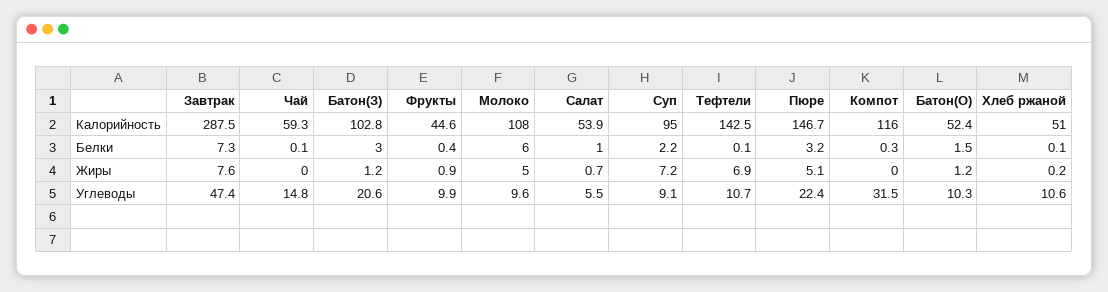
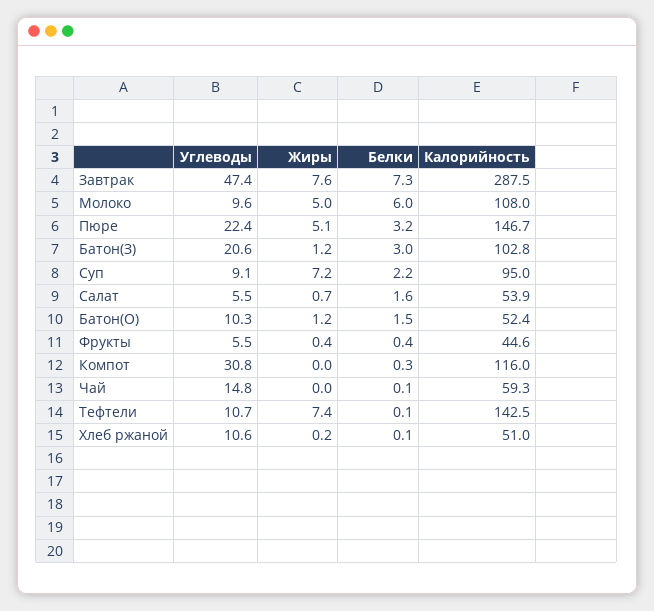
  {
    "Завтрак": {
      "Калорийность": 287.5,
      "Белки": 7.3,
      "Жиры": 7.6,
      "Углеводы": 47.4
    },
    "Чай": {
      "Калорийность": 59.3,
      "Белки": 0.1,
      "Жиры": 0,
      "Углеводы": 14.8
    },
    "Батон(З)": {
      "Калорийность": 102.8,
      "Белки": 3,
      "Жиры": 1.2,
      "Углеводы": 20.6
    },
    "Фрукты": {
      "Калорийность": 44.6,
      "Белки": 0.4,
-     "Жиры": 0.9,
+     "Жиры": 0.4,
-     "Углеводы": 9.9
+     "Углеводы": 5.5
    },
    "Молоко": {
      "Калорийность": 108,
      "Белки": 6,
      "Жиры": 5,
      "Углеводы": 9.6
    },
    "Салат": {
      "Калорийность": 53.9,
-     "Белки": 1,
+     "Белки": 1.6,
      "Жиры": 0.7,
      "Углеводы": 5.5
    },
    "Суп": {
      "Калорийность": 95,
      "Белки": 2.2,
      "Жиры": 7.2,
      "Углеводы": 9.1
    },
    "Тефтели": {
      "Калорийность": 142.5,
      "Белки": 0.1,
-     "Жиры": 6.9,
+     "Жиры": 7.4,
      "Углеводы": 10.7
    },
    "Пюре": {
      "Калорийность": 146.7,
      "Белки": 3.2,
      "Жиры": 5.1,
      "Углеводы": 22.4
    },
    "Компот": {
      "Калорийность": 116,
      "Белки": 0.3,
      "Жиры": 0,
-     "Углеводы": 31.5
+     "Углеводы": 30.8
    },
    "Батон(О)": {
      "Калорийность": 52.4,
      "Белки": 1.5,
      "Жиры": 1.2,
      "Углеводы": 10.3
    },
    "Хлеб ржаной": {
      "Калорийность": 51,
      "Белки": 0.1,
      "Жиры": 0.2,
      "Углеводы": 10.6
    }
  }

